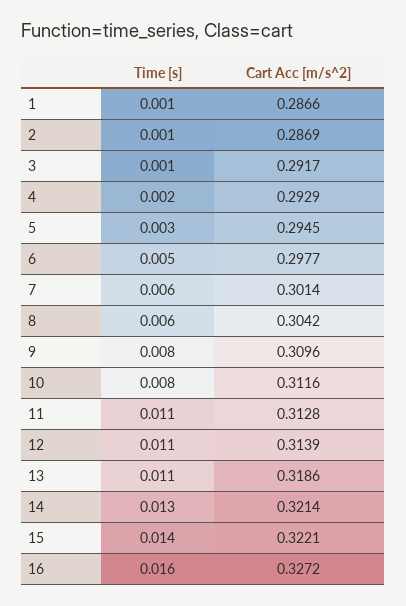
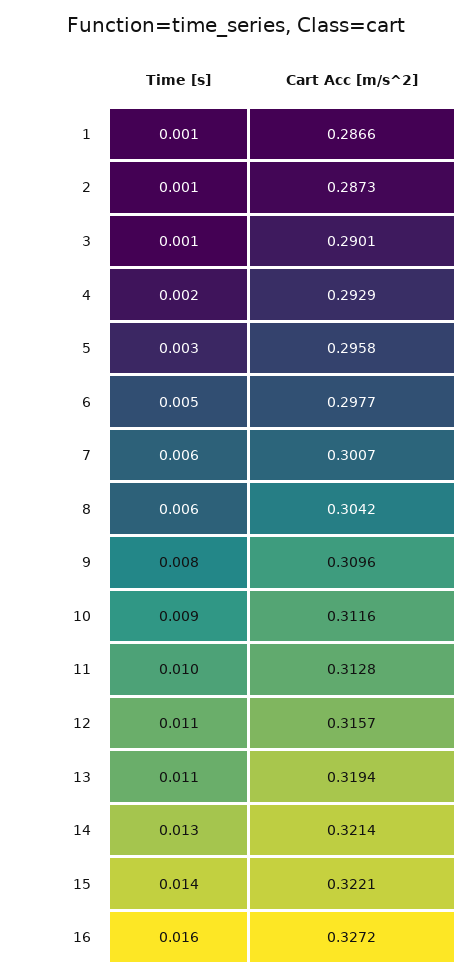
  {
    "Time [s]": {
      "1": 0.001,
      "2": 0.001,
      "3": 0.001,
      "4": 0.002,
      "5": 0.003,
      "6": 0.005,
      "7": 0.006,
      "8": 0.006,
      "9": 0.008,
-     "10": 0.008,
+     "10": 0.009,
-     "11": 0.011,
+     "11": 0.01,
      "12": 0.011,
      "13": 0.011,
      "14": 0.013,
      "15": 0.014,
      "16": 0.016
    },
    "Cart Acc [m/s^2]": {
      "1": 0.2866,
-     "2": 0.2869,
+     "2": 0.2873,
-     "3": 0.2917,
+     "3": 0.2901,
      "4": 0.2929,
-     "5": 0.2945,
+     "5": 0.2958,
      "6": 0.2977,
-     "7": 0.3014,
+     "7": 0.3007,
      "8": 0.3042,
      "9": 0.3096,
      "10": 0.3116,
      "11": 0.3128,
-     "12": 0.3139,
+     "12": 0.3157,
-     "13": 0.3186,
+     "13": 0.3194,
      "14": 0.3214,
      "15": 0.3221,
      "16": 0.3272
    }
  }

